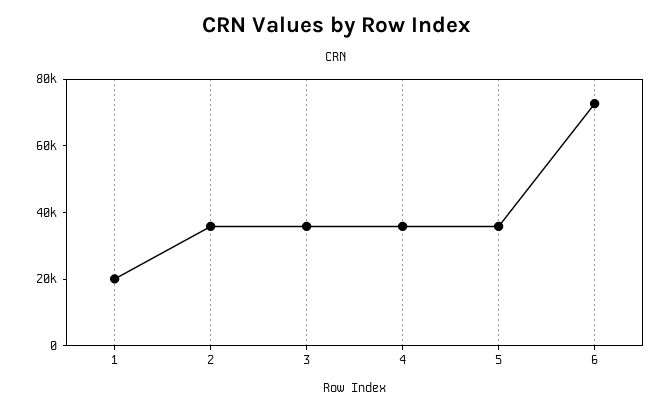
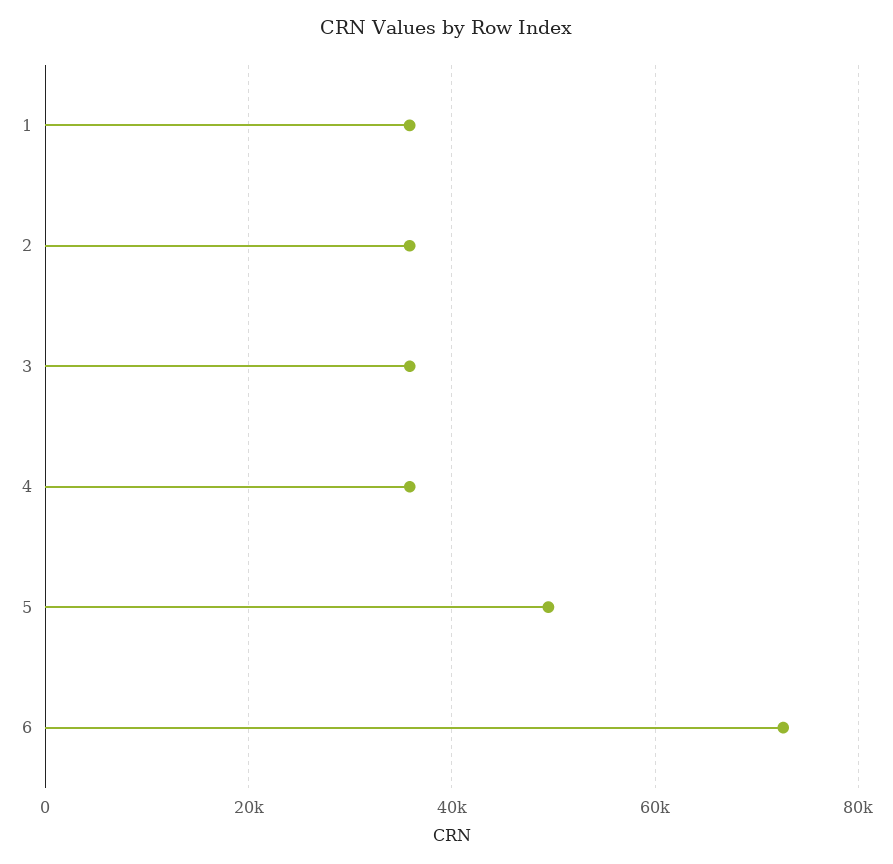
  {
-   "1": 20000,
+   "1": 36000,
    "2": 36000,
    "3": 36000,
    "4": 36000,
-   "5": 35000,
+   "5": 50000,
    "6": 72000
  }

